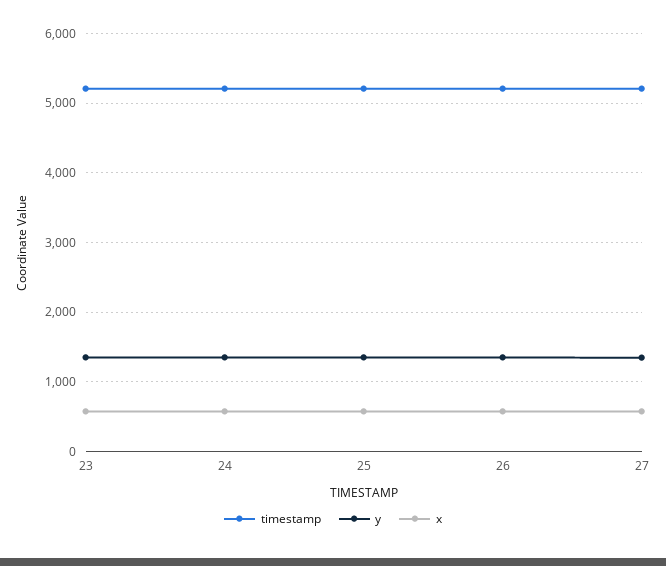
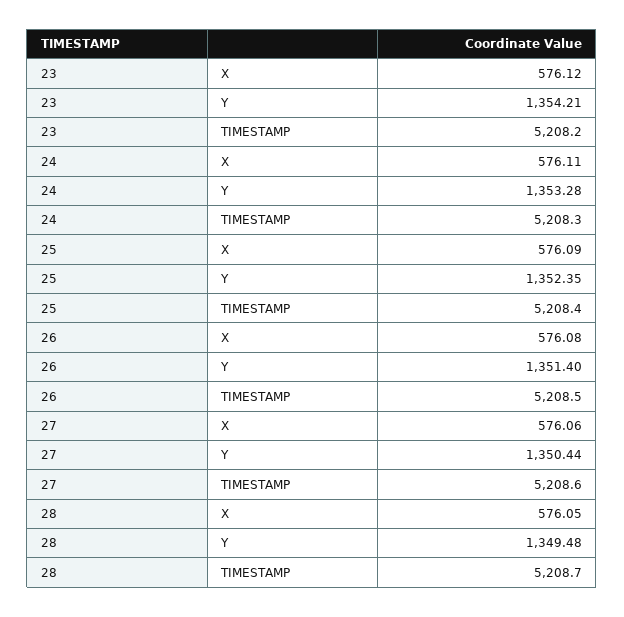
  {
    "timestamp": {
      "23": 5208.2,
      "24": 5208.3,
      "25": 5208.4,
      "26": 5208.5,
-     "27": 5208.6
+     "27": 5208.6,
+     "28": 5208.7
    },
    "y": {
      "23": 1354.21,
      "24": 1353.28,
      "25": 1352.35,
      "26": 1351.4,
-     "27": 1350.44
+     "27": 1350.44,
+     "28": 1349.48
    },
    "x": {
      "23": 576.12,
      "24": 576.11,
      "25": 576.09,
      "26": 576.08,
-     "27": 576.06
+     "27": 576.06,
+     "28": 576.05
    }
  }

